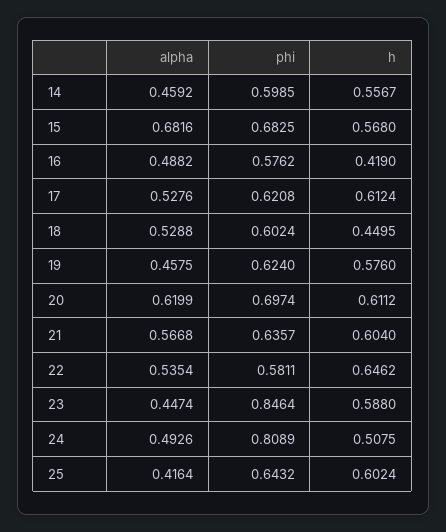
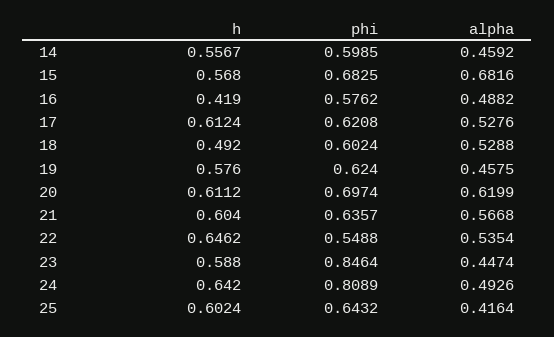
  {
    "alpha": {
      "14": 0.4592,
      "15": 0.6816,
      "16": 0.4882,
      "17": 0.5276,
      "18": 0.5288,
      "19": 0.4575,
      "20": 0.6199,
      "21": 0.5668,
      "22": 0.5354,
      "23": 0.4474,
      "24": 0.4926,
      "25": 0.4164
    },
    "phi": {
      "14": 0.5985,
      "15": 0.6825,
      "16": 0.5762,
      "17": 0.6208,
      "18": 0.6024,
      "19": 0.624,
      "20": 0.6974,
      "21": 0.6357,
-     "22": 0.5811,
+     "22": 0.5488,
      "23": 0.8464,
      "24": 0.8089,
      "25": 0.6432
    },
    "h": {
      "14": 0.5567,
      "15": 0.568,
      "16": 0.419,
      "17": 0.6124,
-     "18": 0.4495,
+     "18": 0.492,
      "19": 0.576,
      "20": 0.6112,
      "21": 0.604,
      "22": 0.6462,
      "23": 0.588,
-     "24": 0.5075,
+     "24": 0.642,
      "25": 0.6024
    }
  }

